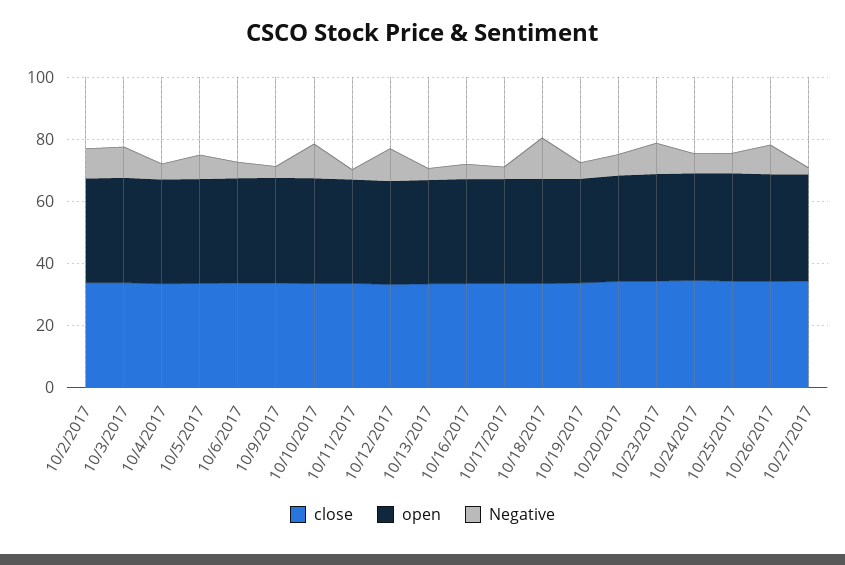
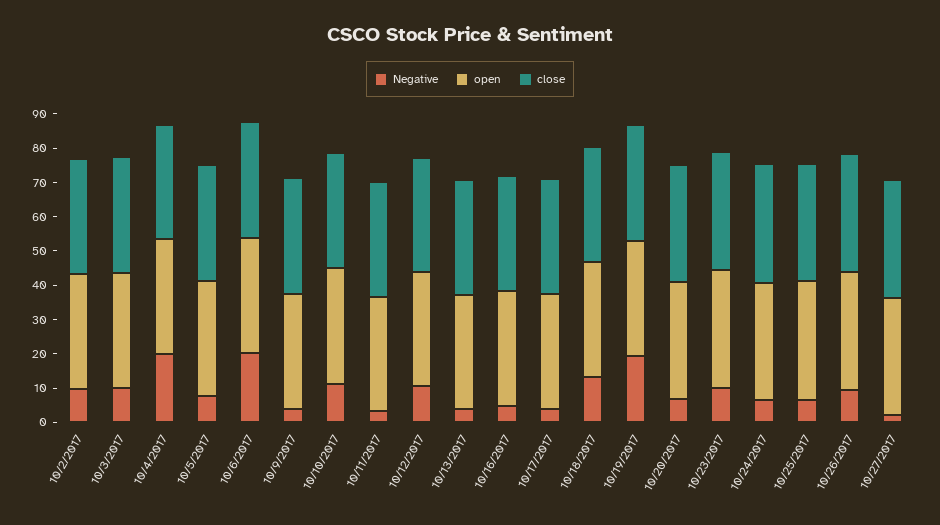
  {
    "close": {
      "10/2/2017": 35,
      "10/3/2017": 35,
      "10/4/2017": 32.5,
      "10/5/2017": 32.5,
      "10/6/2017": 35,
      "10/9/2017": 35,
      "10/10/2017": 32.5,
      "10/11/2017": 32.5,
      "10/12/2017": 32.5,
      "10/13/2017": 32.5,
      "10/16/2017": 32.5,
      "10/17/2017": 32.5,
      "10/18/2017": 32.5,
      "10/19/2017": 35,
      "10/20/2017": 35,
      "10/23/2017": 35,
      "10/24/2017": 35,
      "10/25/2017": 35,
      "10/26/2017": 35,
      "10/27/2017": 35
    },
    "open": {
      "10/2/2017": 32.5,
      "10/3/2017": 32.5,
      "10/4/2017": 32.5,
      "10/5/2017": 32.5,
      "10/6/2017": 32.5,
      "10/9/2017": 35,
      "10/10/2017": 35,
      "10/11/2017": 32.5,
      "10/12/2017": 32.5,
      "10/13/2017": 32.5,
      "10/16/2017": 32.5,
      "10/17/2017": 32.5,
      "10/18/2017": 32.5,
      "10/19/2017": 32.5,
      "10/20/2017": 35,
      "10/23/2017": 35,
      "10/24/2017": 35,
      "10/25/2017": 35,
      "10/26/2017": 35,
      "10/27/2017": 35
    },
    "Negative": {
      "10/2/2017": 10,
      "10/3/2017": 10,
-     "10/4/2017": 5,
+     "10/4/2017": 20,
      "10/5/2017": 7.5,
-     "10/6/2017": 5,
+     "10/6/2017": 20,
      "10/9/2017": 5,
      "10/10/2017": 10,
      "10/11/2017": 2.5,
      "10/12/2017": 10,
      "10/13/2017": 5,
      "10/16/2017": 5,
      "10/17/2017": 5,
      "10/18/2017": 12.5,
-     "10/19/2017": 5,
+     "10/19/2017": 20,
      "10/20/2017": 7.5,
      "10/23/2017": 10,
      "10/24/2017": 7.5,
      "10/25/2017": 7.5,
      "10/26/2017": 10,
      "10/27/2017": 2.5
    }
  }

